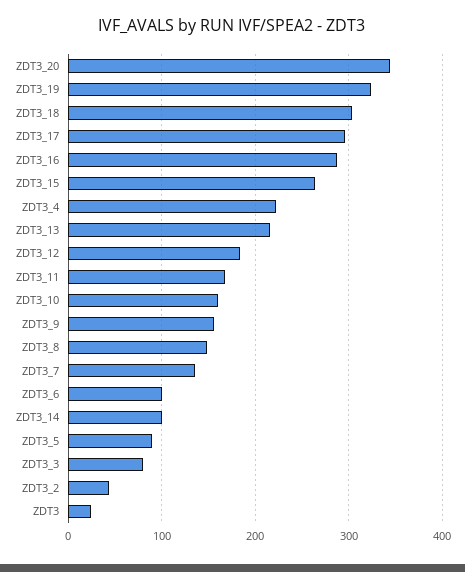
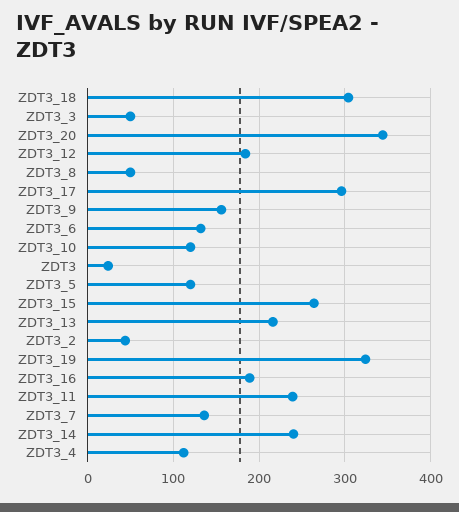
  {
    "ZDT3_20": 340,
    "ZDT3_19": 320,
    "ZDT3_18": 300,
    "ZDT3_17": 300,
-   "ZDT3_16": 290,
+   "ZDT3_16": 190,
    "ZDT3_15": 260,
-   "ZDT3_4": 220,
+   "ZDT3_4": 110,
    "ZDT3_13": 220,
    "ZDT3_12": 180,
-   "ZDT3_11": 170,
+   "ZDT3_11": 240,
-   "ZDT3_10": 160,
+   "ZDT3_10": 120,
    "ZDT3_9": 160,
-   "ZDT3_8": 150,
+   "ZDT3_8": 50,
    "ZDT3_7": 140,
-   "ZDT3_6": 100,
+   "ZDT3_6": 130,
-   "ZDT3_14": 100,
+   "ZDT3_14": 240,
-   "ZDT3_5": 90,
+   "ZDT3_5": 120,
-   "ZDT3_3": 80,
+   "ZDT3_3": 50,
    "ZDT3_2": 40,
    "ZDT3": 20
  }

